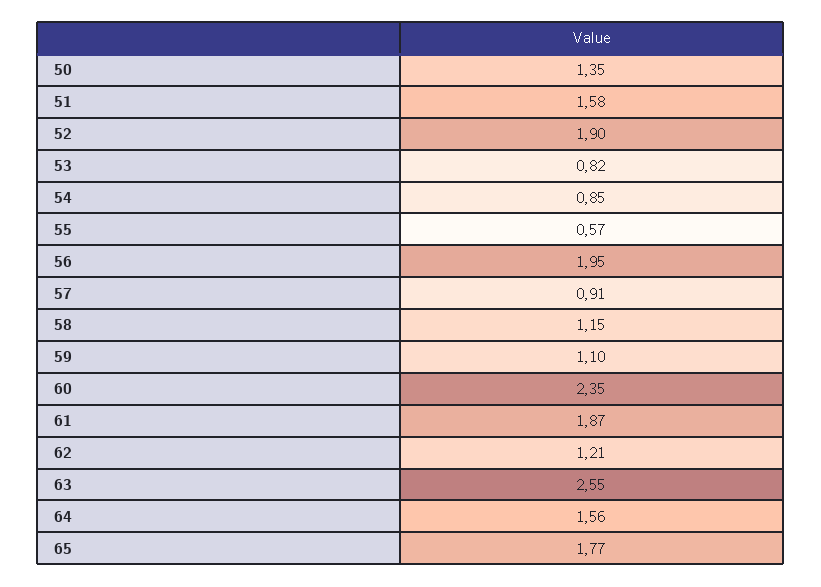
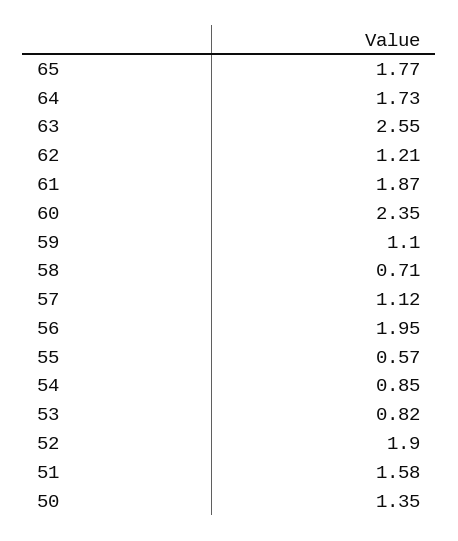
  {
    "50": 1.35,
    "51": 1.58,
    "52": 1.9,
    "53": 0.82,
    "54": 0.85,
    "55": 0.57,
    "56": 1.95,
-   "57": 0.91,
+   "57": 1.12,
-   "58": 1.15,
+   "58": 0.71,
    "59": 1.1,
    "60": 2.35,
    "61": 1.87,
    "62": 1.21,
    "63": 2.55,
-   "64": 1.56,
+   "64": 1.73,
    "65": 1.77
  }

